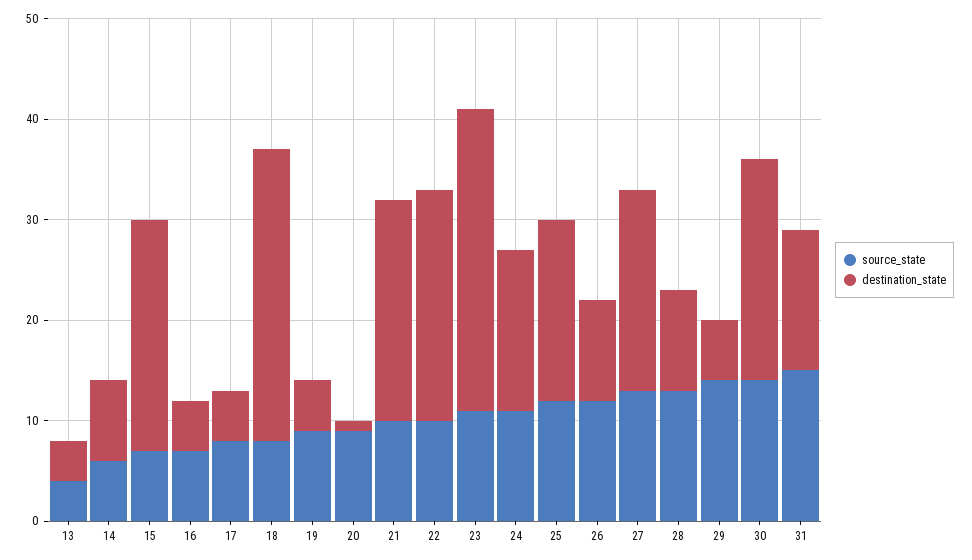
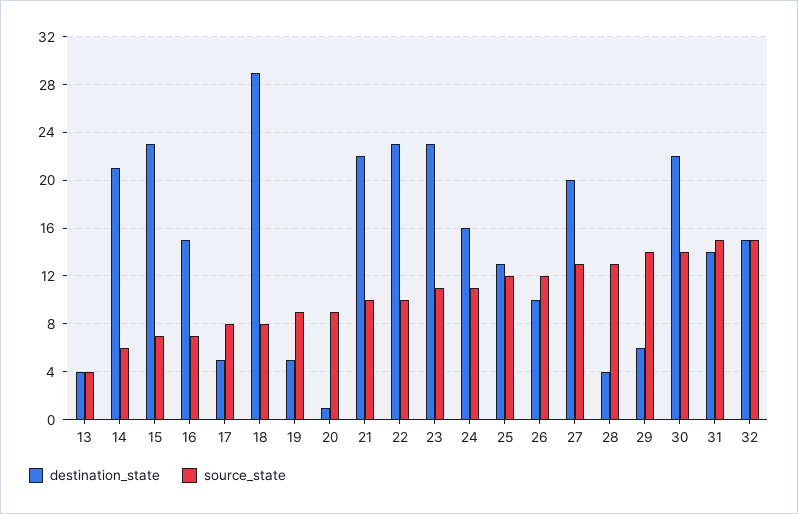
  {
    "source_state": {
      "13": 4,
      "14": 6,
      "15": 7,
      "16": 7,
      "17": 8,
      "18": 8,
      "19": 9,
      "20": 9,
      "21": 10,
      "22": 10,
      "23": 11,
      "24": 11,
      "25": 12,
      "26": 12,
      "27": 13,
      "28": 13,
      "29": 14,
      "30": 14,
-     "31": 15
+     "31": 15,
+     "32": 15
    },
    "destination_state": {
      "13": 4,
-     "14": 8,
+     "14": 21,
      "15": 23,
-     "16": 5,
+     "16": 15,
      "17": 5,
      "18": 29,
      "19": 5,
      "20": 1,
      "21": 22,
      "22": 23,
-     "23": 30,
+     "23": 23,
      "24": 16,
-     "25": 18,
+     "25": 13,
      "26": 10,
      "27": 20,
-     "28": 10,
+     "28": 4,
      "29": 6,
      "30": 22,
-     "31": 14
+     "31": 14,
+     "32": 15
    }
  }

